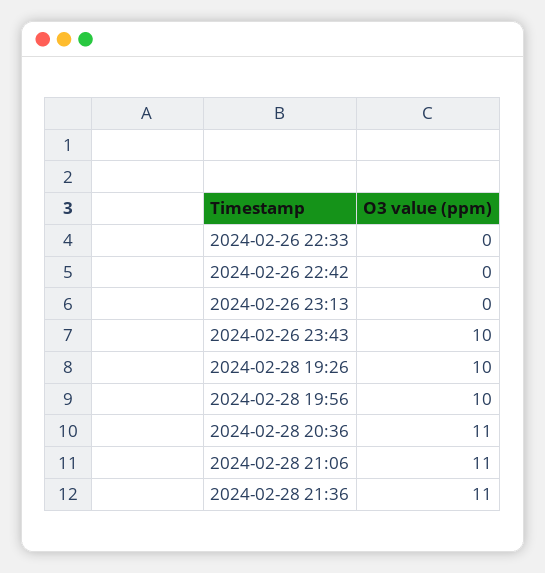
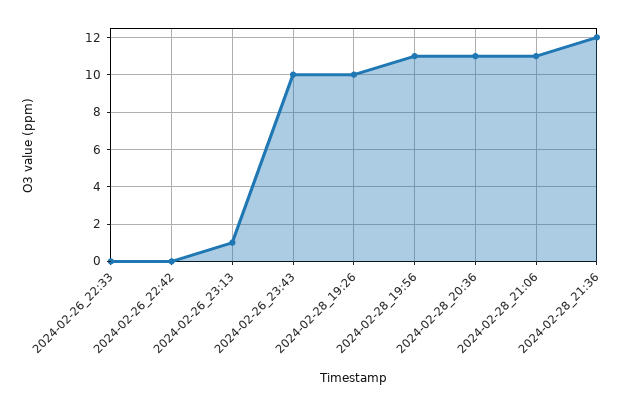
  {
    "2024-02-26 22:33": 0,
    "2024-02-26 22:42": 0,
-   "2024-02-26 23:13": 0,
+   "2024-02-26 23:13": 1,
    "2024-02-26 23:43": 10,
    "2024-02-28 19:26": 10,
-   "2024-02-28 19:56": 10,
+   "2024-02-28 19:56": 11,
    "2024-02-28 20:36": 11,
    "2024-02-28 21:06": 11,
-   "2024-02-28 21:36": 11
+   "2024-02-28 21:36": 12
  }

